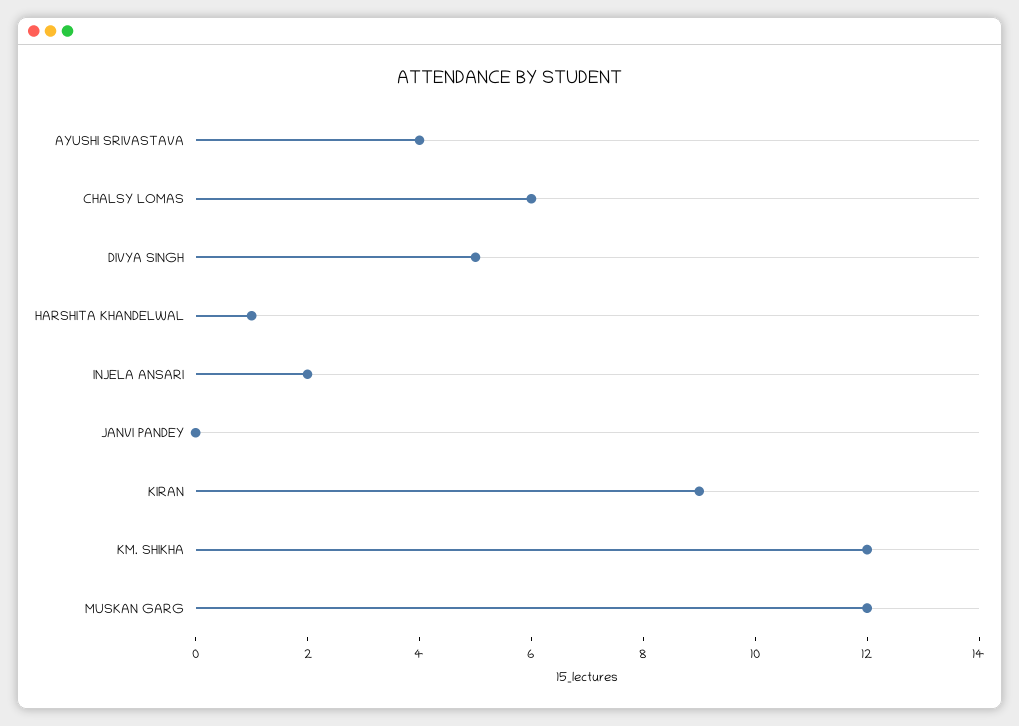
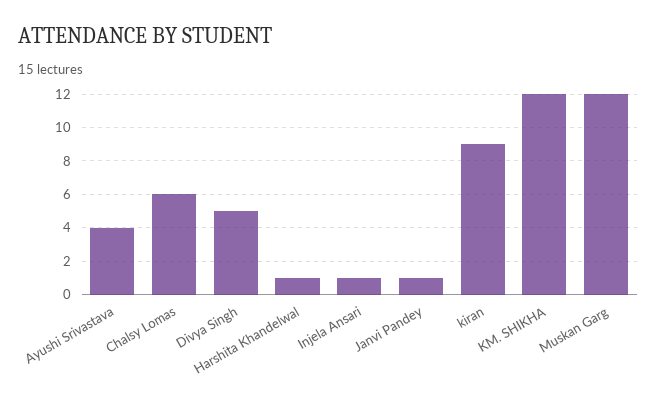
  {
    "AYUSHI SRIVASTAVA": 4,
    "CHALSY LOMAS": 6,
    "DIVYA SINGH": 5,
    "HARSHITA KHANDELWAL": 1,
-   "INJELA ANSARI": 2,
+   "INJELA ANSARI": 1,
-   "JANVI PANDEY": 0,
+   "JANVI PANDEY": 1,
    "KIRAN": 9,
    "KM. SHIKHA": 12,
    "MUSKAN GARG": 12
  }

